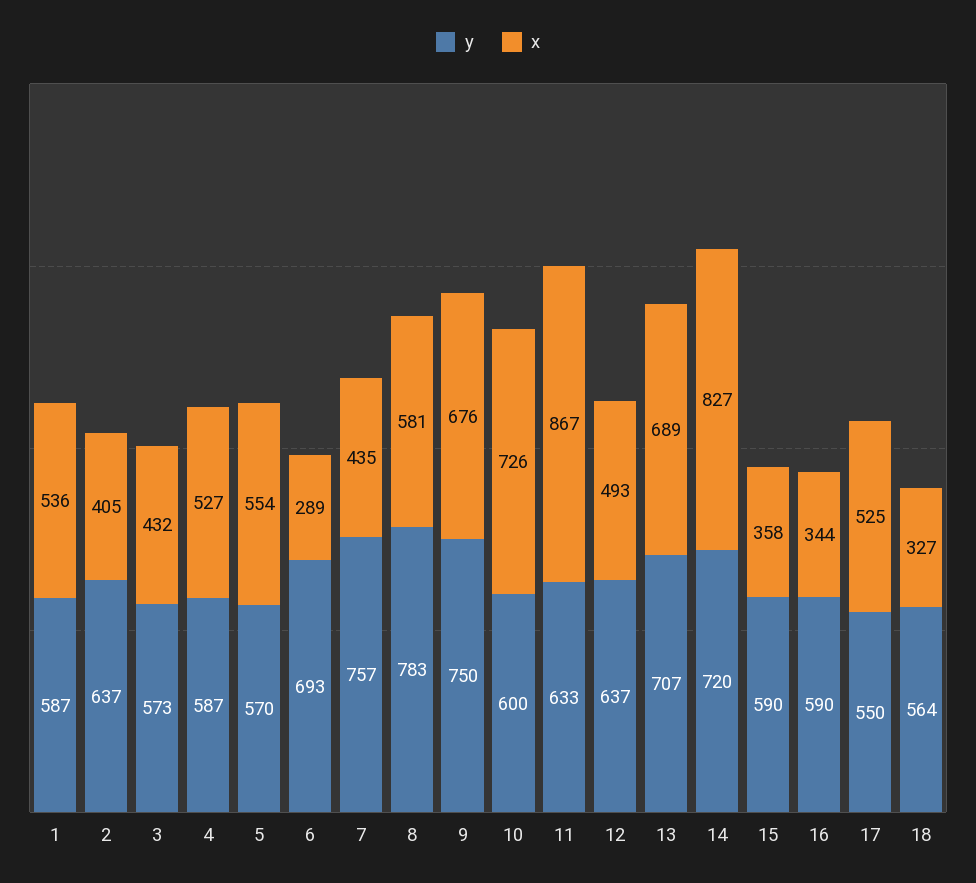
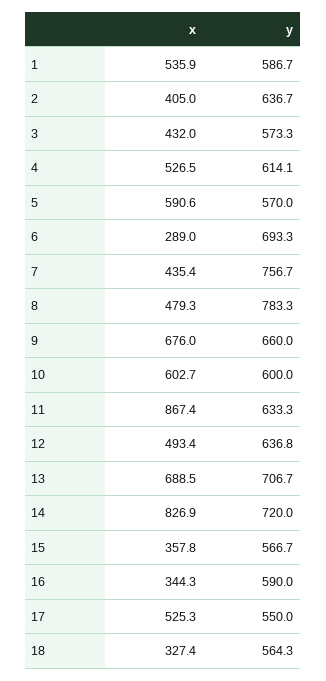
  {
    "y": {
      "1": 586.7,
      "2": 636.7,
      "3": 573.3,
-     "4": 587,
+     "4": 614.1,
      "5": 570,
      "6": 693.3,
      "7": 756.7,
      "8": 783.3,
-     "9": 750,
+     "9": 660,
      "10": 600,
      "11": 633.3,
      "12": 636.8,
      "13": 706.7,
      "14": 720,
-     "15": 590,
+     "15": 566.7,
      "16": 590,
      "17": 550,
      "18": 564.3
    },
    "x": {
      "1": 535.9,
      "2": 405,
      "3": 432,
      "4": 526.5,
-     "5": 554,
+     "5": 590.6,
      "6": 289,
      "7": 435.4,
-     "8": 581,
+     "8": 479.3,
      "9": 676,
-     "10": 726,
+     "10": 602.7,
      "11": 867.4,
      "12": 493.4,
      "13": 688.5,
      "14": 826.9,
      "15": 357.8,
      "16": 344.3,
      "17": 525.3,
      "18": 327.4
    }
  }

